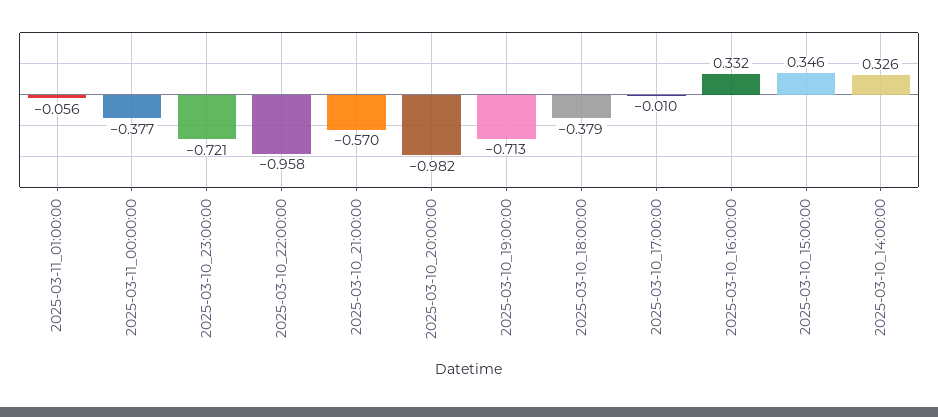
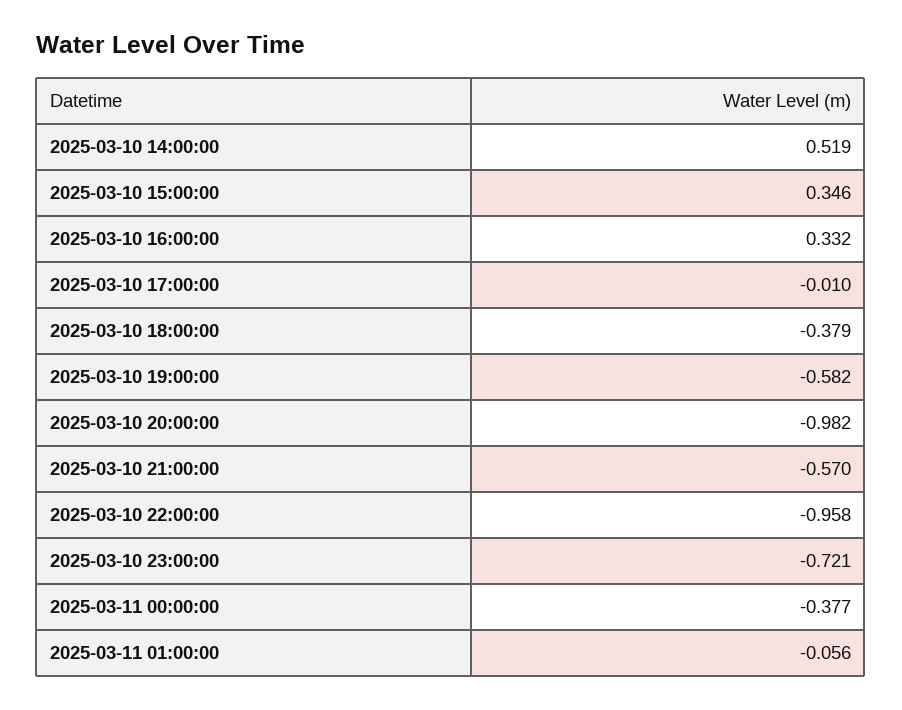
  {
    "2025-03-11_01:00:00": -0.056,
    "2025-03-11_00:00:00": -0.377,
    "2025-03-10_23:00:00": -0.721,
    "2025-03-10_22:00:00": -0.958,
    "2025-03-10_21:00:00": -0.57,
    "2025-03-10_20:00:00": -0.982,
-   "2025-03-10_19:00:00": -0.713,
+   "2025-03-10_19:00:00": -0.582,
    "2025-03-10_18:00:00": -0.379,
    "2025-03-10_17:00:00": -0.01,
    "2025-03-10_16:00:00": 0.332,
    "2025-03-10_15:00:00": 0.346,
-   "2025-03-10_14:00:00": 0.326
+   "2025-03-10_14:00:00": 0.519
  }

